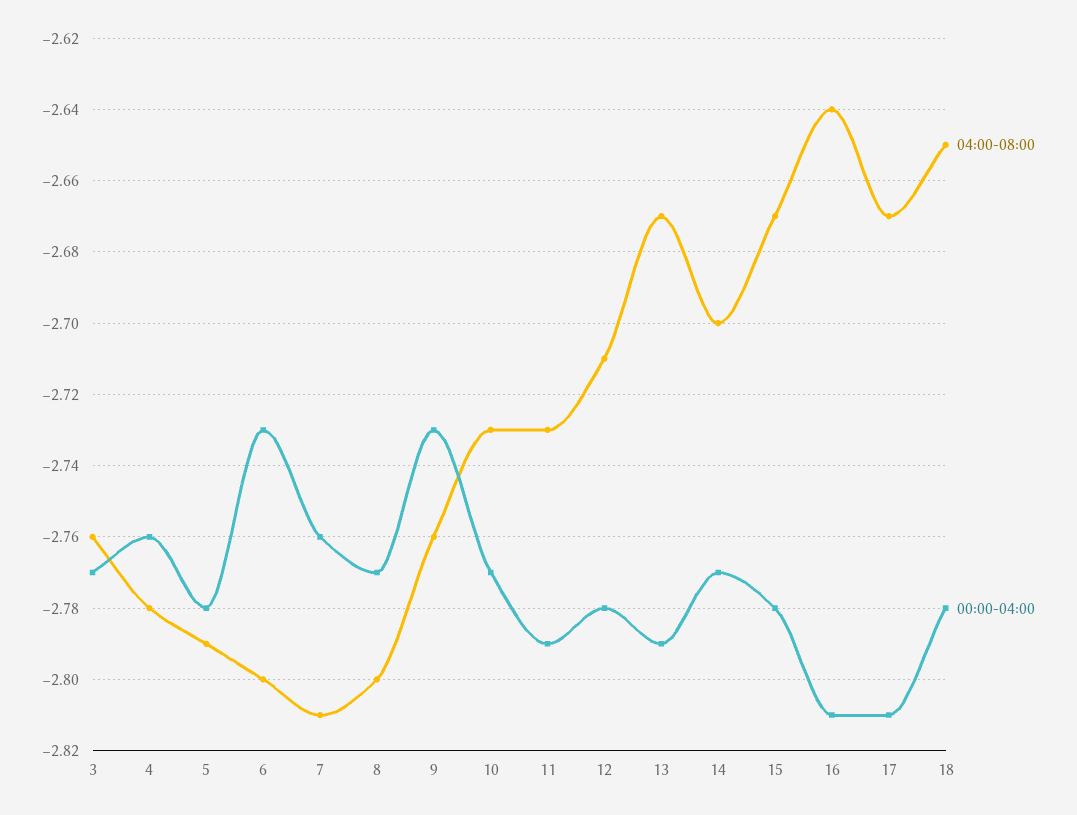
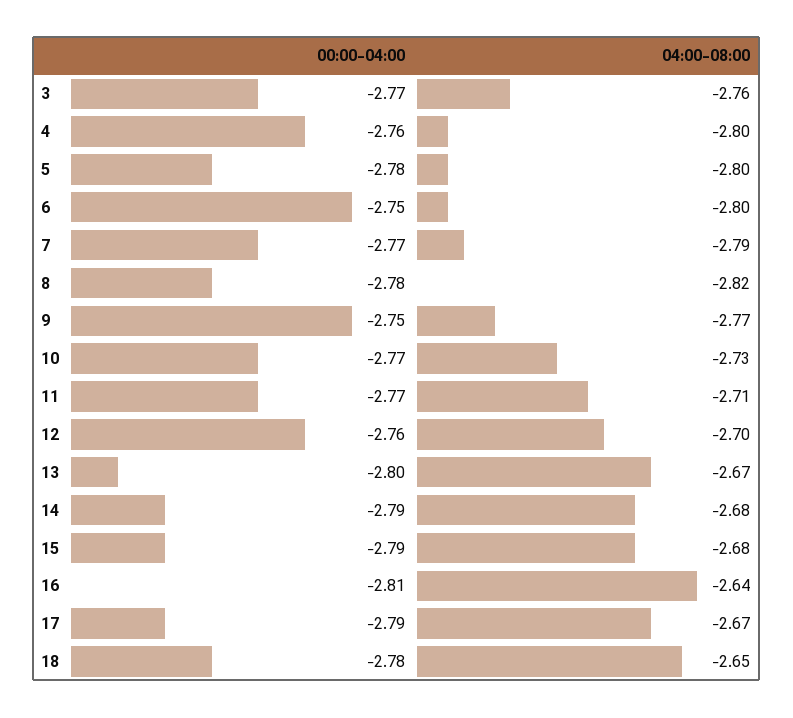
  {
    "04:00-08:00": {
      "3": -2.76,
-     "4": -2.78,
+     "4": -2.8,
-     "5": -2.79,
+     "5": -2.8,
      "6": -2.8,
-     "7": -2.81,
+     "7": -2.79,
-     "8": -2.8,
+     "8": -2.82,
-     "9": -2.76,
+     "9": -2.77,
      "10": -2.73,
-     "11": -2.73,
+     "11": -2.71,
-     "12": -2.71,
+     "12": -2.7,
      "13": -2.67,
-     "14": -2.7,
+     "14": -2.68,
-     "15": -2.67,
+     "15": -2.68,
      "16": -2.64,
      "17": -2.67,
      "18": -2.65
    },
    "00:00-04:00": {
      "3": -2.77,
      "4": -2.76,
      "5": -2.78,
-     "6": -2.73,
+     "6": -2.75,
-     "7": -2.76,
+     "7": -2.77,
-     "8": -2.77,
+     "8": -2.78,
-     "9": -2.73,
+     "9": -2.75,
      "10": -2.77,
-     "11": -2.79,
+     "11": -2.77,
-     "12": -2.78,
+     "12": -2.76,
-     "13": -2.79,
+     "13": -2.8,
-     "14": -2.77,
+     "14": -2.79,
-     "15": -2.78,
+     "15": -2.79,
      "16": -2.81,
-     "17": -2.81,
+     "17": -2.79,
      "18": -2.78
    }
  }

